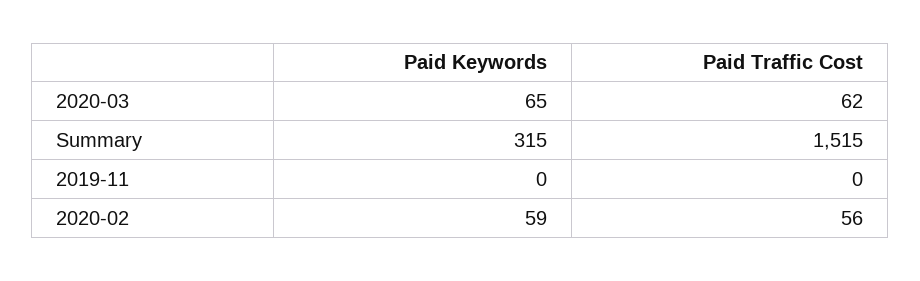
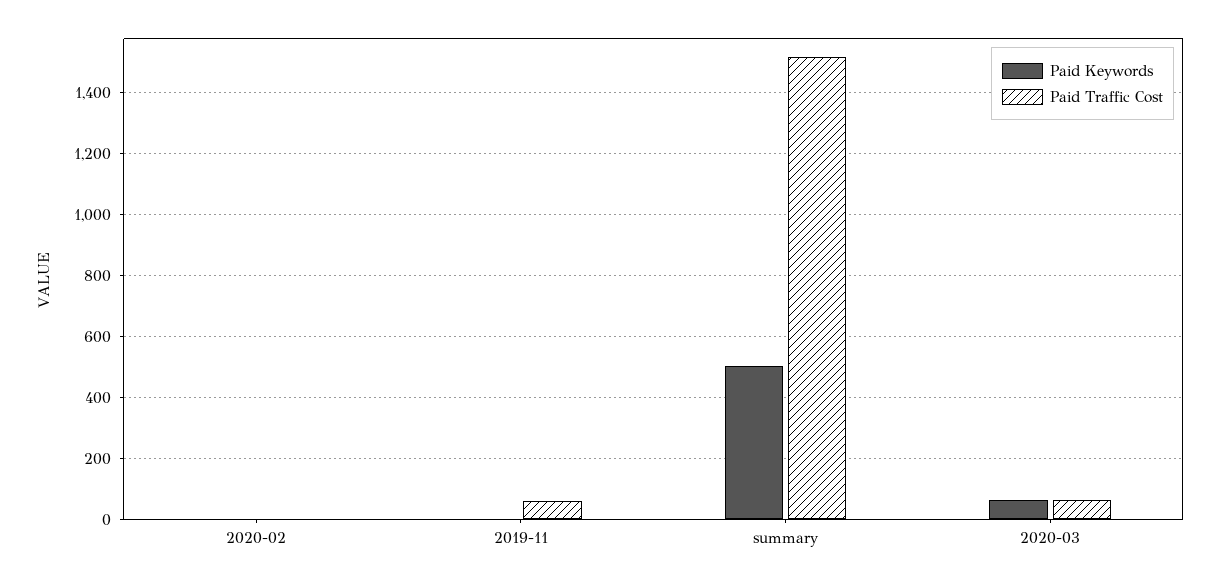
  {
    "Paid Keywords": {
      "2020-03": 65,
-     "Summary": 315,
+     "Summary": 500,
      "2019-11": 0,
-     "2020-02": 59
+     "2020-02": 0
    },
    "Paid Traffic Cost": {
      "2020-03": 62,
      "Summary": 1515,
-     "2019-11": 0,
+     "2019-11": 60,
-     "2020-02": 56
+     "2020-02": 0
    }
  }

